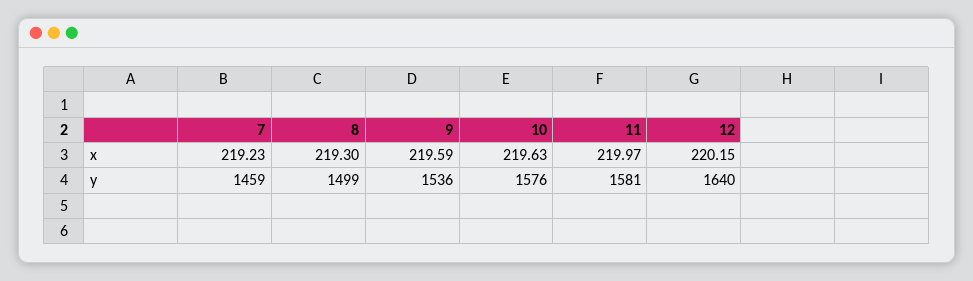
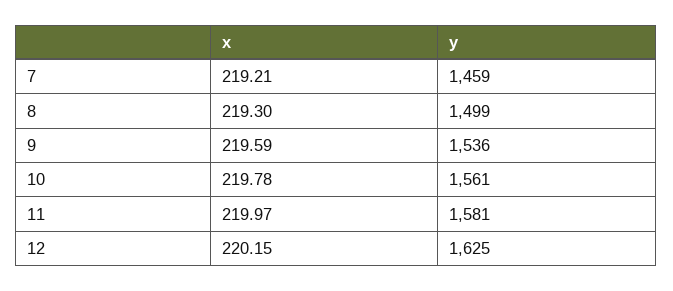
  {
    "7": {
-     "x": 219.23,
+     "x": 219.21,
      "y": 1459
    },
    "8": {
      "x": 219.3,
      "y": 1499
    },
    "9": {
      "x": 219.59,
      "y": 1536
    },
    "10": {
-     "x": 219.63,
+     "x": 219.78,
-     "y": 1576
+     "y": 1561
    },
    "11": {
      "x": 219.97,
      "y": 1581
    },
    "12": {
      "x": 220.15,
-     "y": 1640
+     "y": 1625
    }
  }

